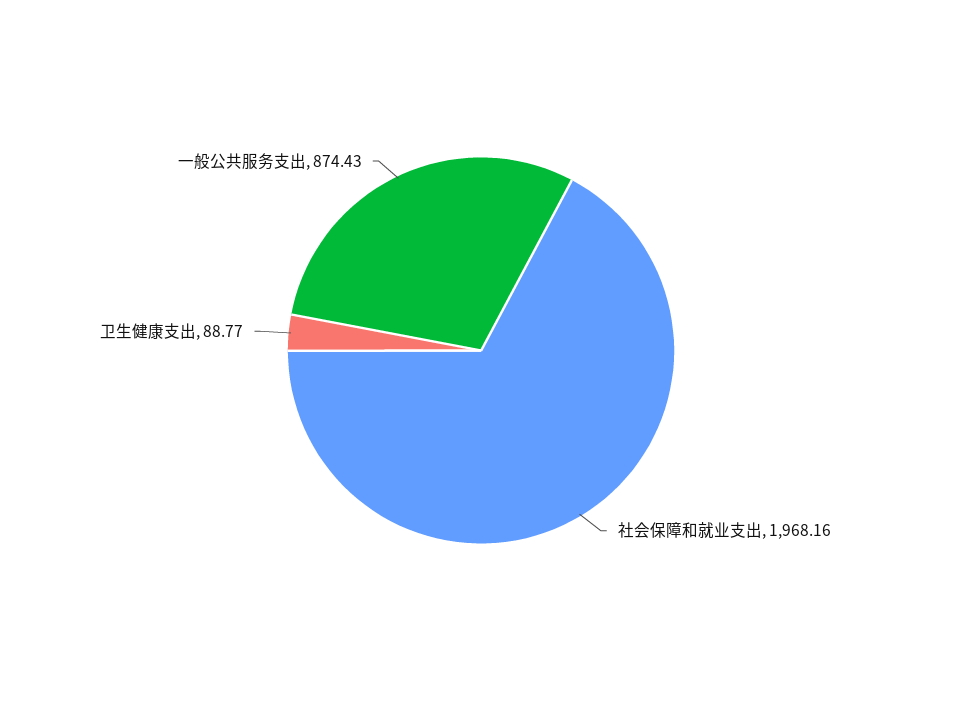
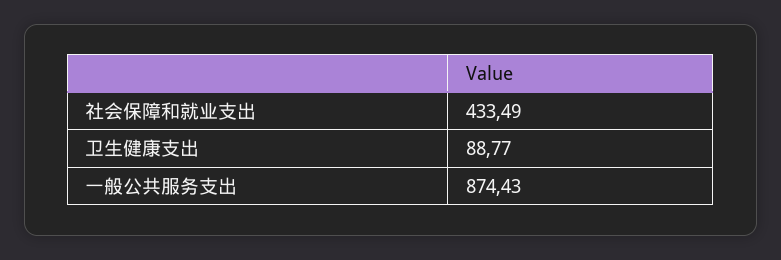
  {
-   "社会保障和就业支出": 1968.16,
+   "社会保障和就业支出": 433.49,
    "卫生健康支出": 88.77,
    "一般公共服务支出": 874.43
  }

